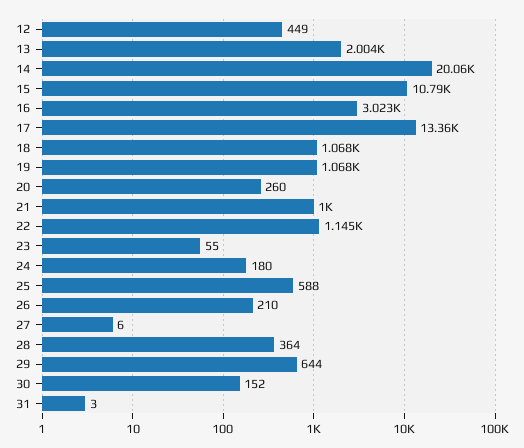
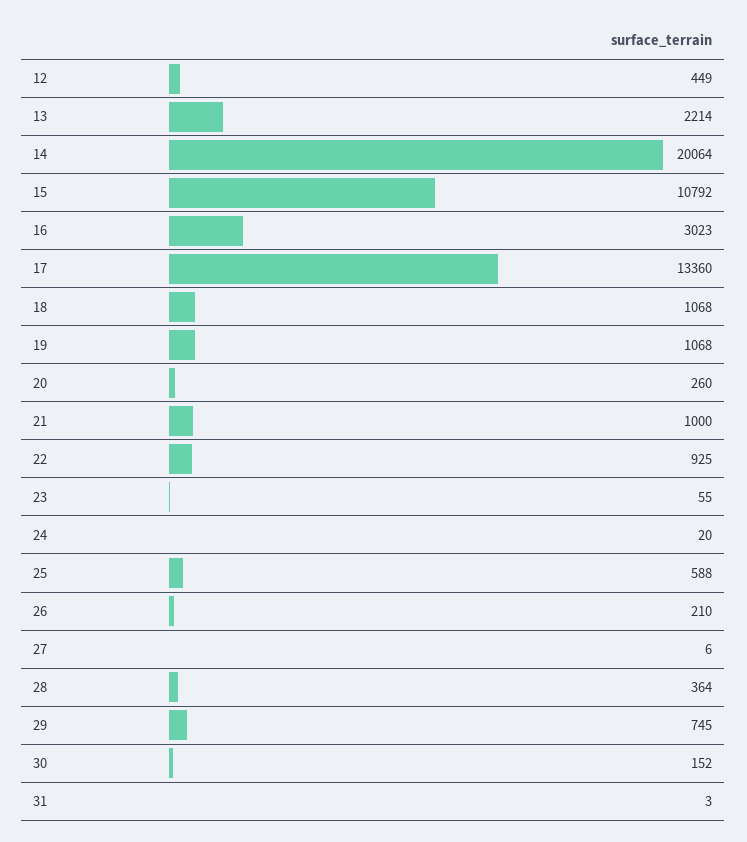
  {
    "12": 449,
-   "13": 2004,
+   "13": 2214,
    "14": 20064,
    "15": 10792,
    "16": 3023,
    "17": 13360,
    "18": 1068,
    "19": 1068,
    "20": 260,
    "21": 1000,
-   "22": 1145,
+   "22": 925,
    "23": 55,
-   "24": 180,
+   "24": 20,
    "25": 588,
    "26": 210,
    "27": 6,
    "28": 364,
-   "29": 644,
+   "29": 745,
    "30": 152,
    "31": 3
  }

